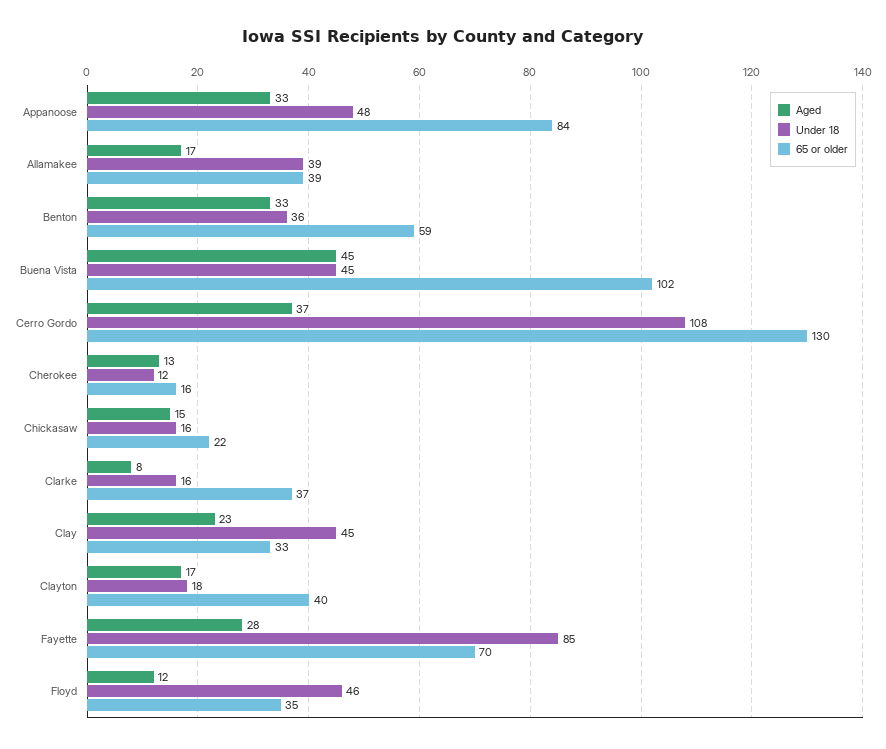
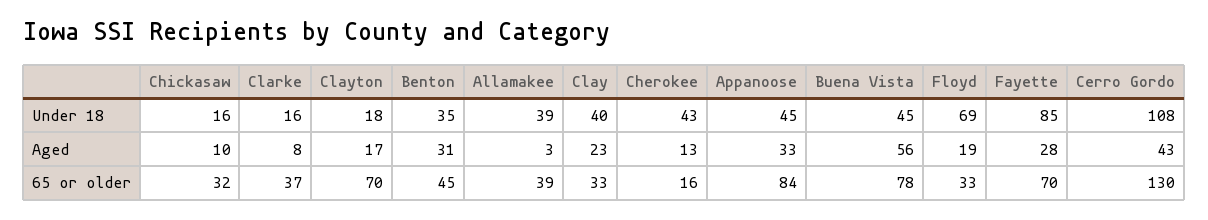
  {
    "Aged": {
      "Appanoose": 33,
-     "Allamakee": 17,
+     "Allamakee": 3,
-     "Benton": 33,
+     "Benton": 31,
-     "Buena Vista": 45,
+     "Buena Vista": 56,
-     "Cerro Gordo": 37,
+     "Cerro Gordo": 43,
      "Cherokee": 13,
-     "Chickasaw": 15,
+     "Chickasaw": 10,
      "Clarke": 8,
      "Clay": 23,
      "Clayton": 17,
      "Fayette": 28,
-     "Floyd": 12
+     "Floyd": 19
    },
    "Under 18": {
-     "Appanoose": 48,
+     "Appanoose": 45,
      "Allamakee": 39,
-     "Benton": 36,
+     "Benton": 35,
      "Buena Vista": 45,
      "Cerro Gordo": 108,
-     "Cherokee": 12,
+     "Cherokee": 43,
      "Chickasaw": 16,
      "Clarke": 16,
-     "Clay": 45,
+     "Clay": 40,
      "Clayton": 18,
      "Fayette": 85,
-     "Floyd": 46
+     "Floyd": 69
    },
    "65 or older": {
      "Appanoose": 84,
      "Allamakee": 39,
-     "Benton": 59,
+     "Benton": 45,
-     "Buena Vista": 102,
+     "Buena Vista": 78,
      "Cerro Gordo": 130,
      "Cherokee": 16,
-     "Chickasaw": 22,
+     "Chickasaw": 32,
      "Clarke": 37,
      "Clay": 33,
-     "Clayton": 40,
+     "Clayton": 70,
      "Fayette": 70,
-     "Floyd": 35
+     "Floyd": 33
    }
  }

